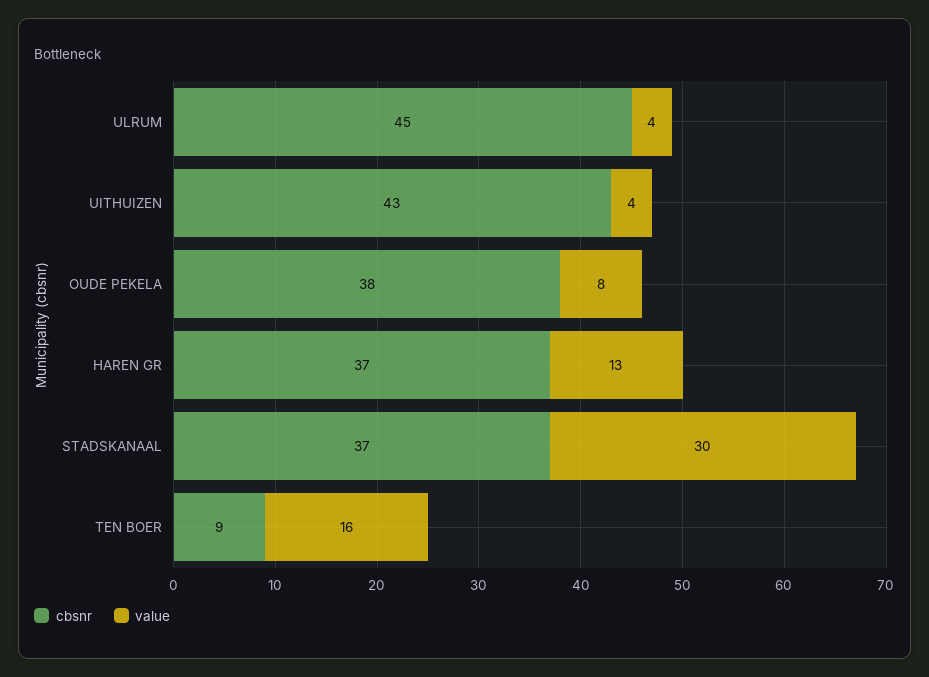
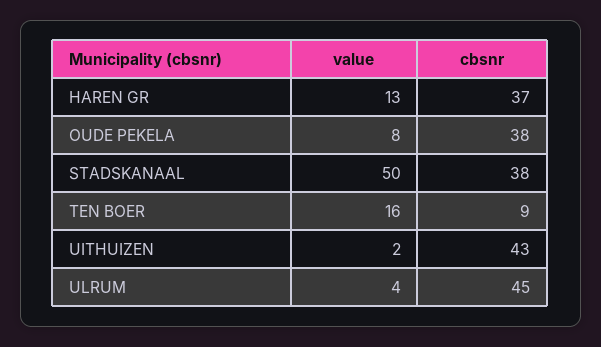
  {
    "cbsnr": {
      "ULRUM": 45,
      "UITHUIZEN": 43,
      "OUDE PEKELA": 38,
      "HAREN GR": 37,
-     "STADSKANAAL": 37,
+     "STADSKANAAL": 38,
      "TEN BOER": 9
    },
    "value": {
      "ULRUM": 4,
-     "UITHUIZEN": 4,
+     "UITHUIZEN": 2,
      "OUDE PEKELA": 8,
      "HAREN GR": 13,
-     "STADSKANAAL": 30,
+     "STADSKANAAL": 50,
      "TEN BOER": 16
    }
  }

